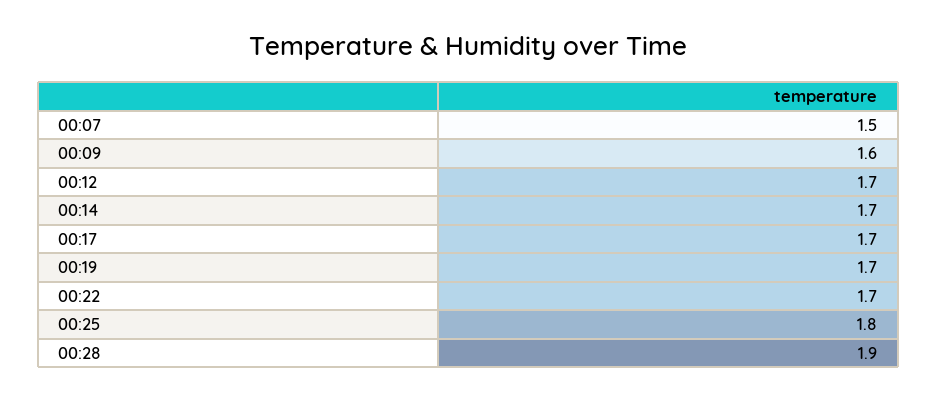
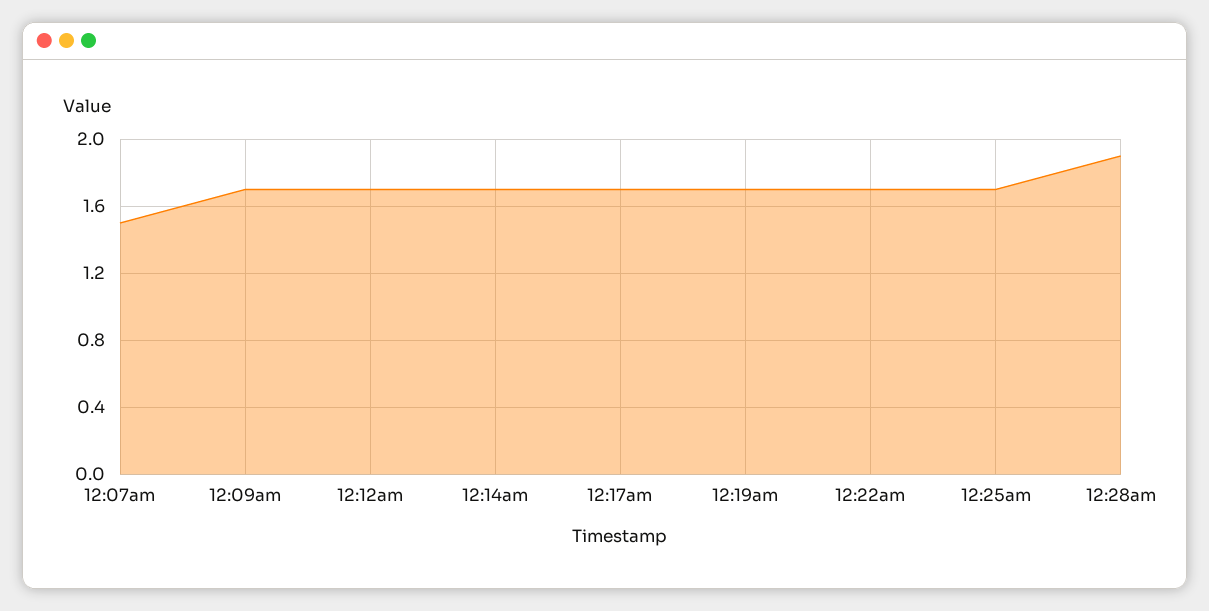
  {
    "00:07": 1.5,
-   "00:09": 1.6,
+   "00:09": 1.7,
    "00:12": 1.7,
    "00:14": 1.7,
    "00:17": 1.7,
    "00:19": 1.7,
    "00:22": 1.7,
-   "00:25": 1.8,
+   "00:25": 1.7,
    "00:28": 1.9
  }

